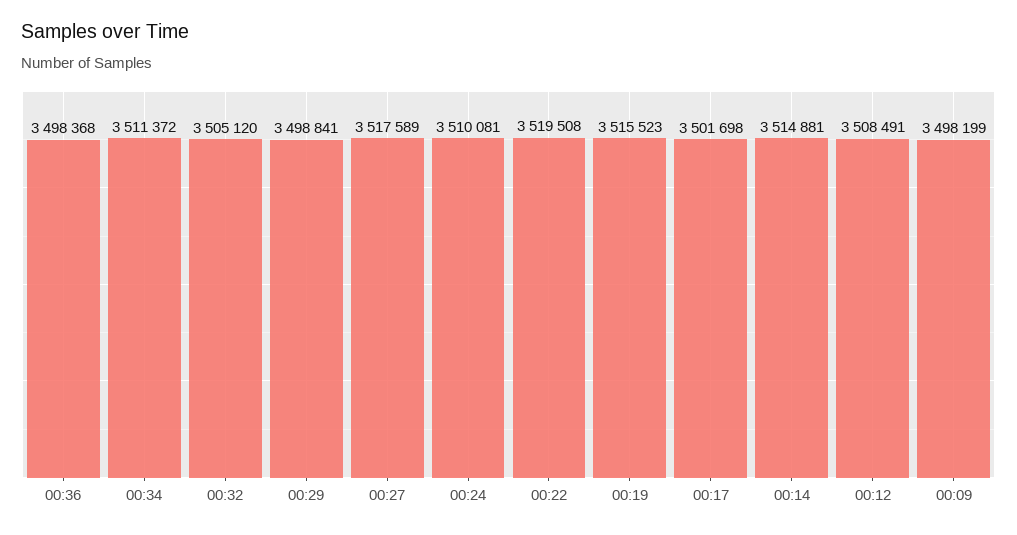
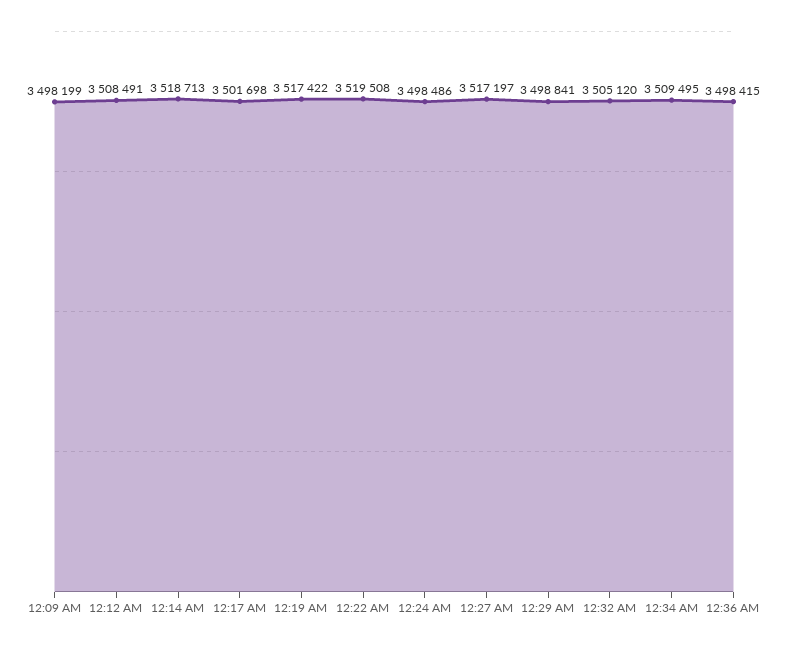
  {
-   "00:36": 3498368,
+   "00:36": 3498415,
-   "00:34": 3511372,
+   "00:34": 3509495,
    "00:32": 3505120,
    "00:29": 3498841,
-   "00:27": 3517589,
+   "00:27": 3517197,
-   "00:24": 3510081,
+   "00:24": 3498486,
    "00:22": 3519508,
-   "00:19": 3515523,
+   "00:19": 3517422,
    "00:17": 3501698,
-   "00:14": 3514881,
+   "00:14": 3518713,
    "00:12": 3508491,
    "00:09": 3498199
  }

